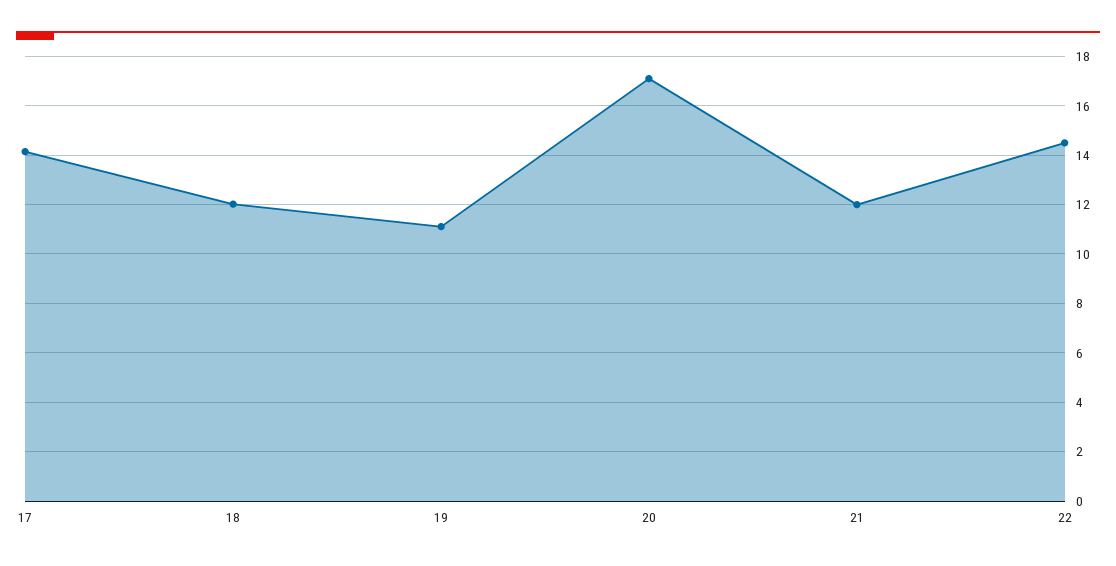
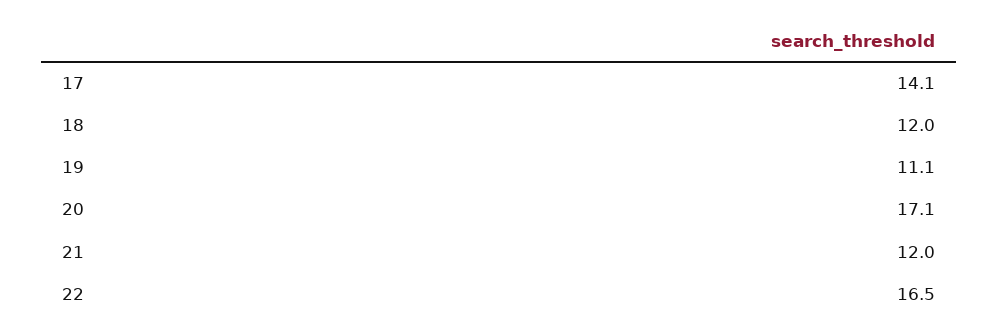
  {
    "17": 14.1,
    "18": 12,
    "19": 11.1,
    "20": 17.1,
    "21": 12,
-   "22": 14.5
+   "22": 16.5
  }

